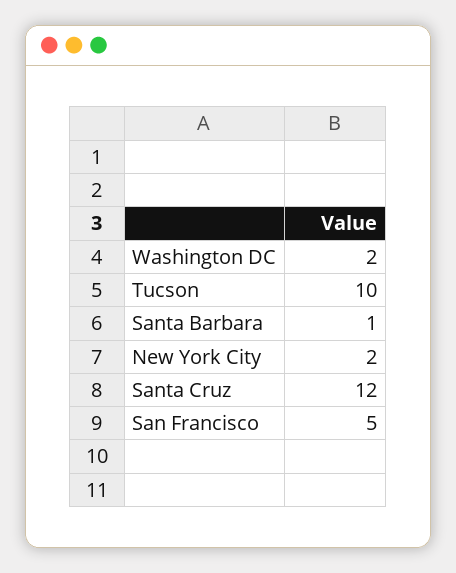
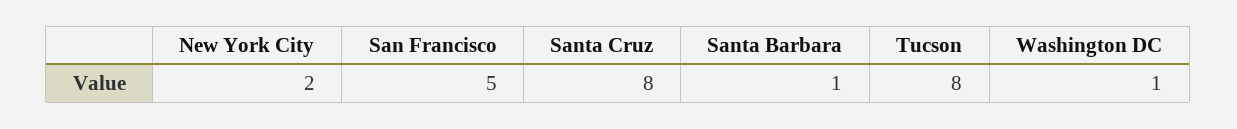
  {
-   "Washington DC": 2,
+   "Washington DC": 1,
-   "Tucson": 10,
+   "Tucson": 8,
    "Santa Barbara": 1,
    "New York City": 2,
-   "Santa Cruz": 12,
+   "Santa Cruz": 8,
    "San Francisco": 5
  }

